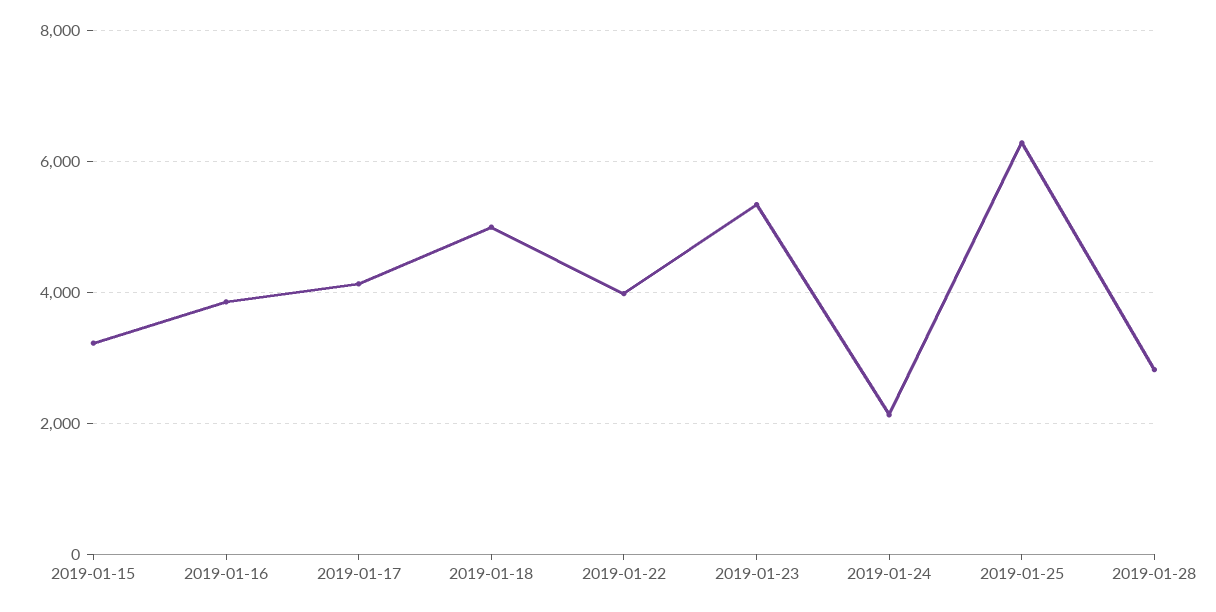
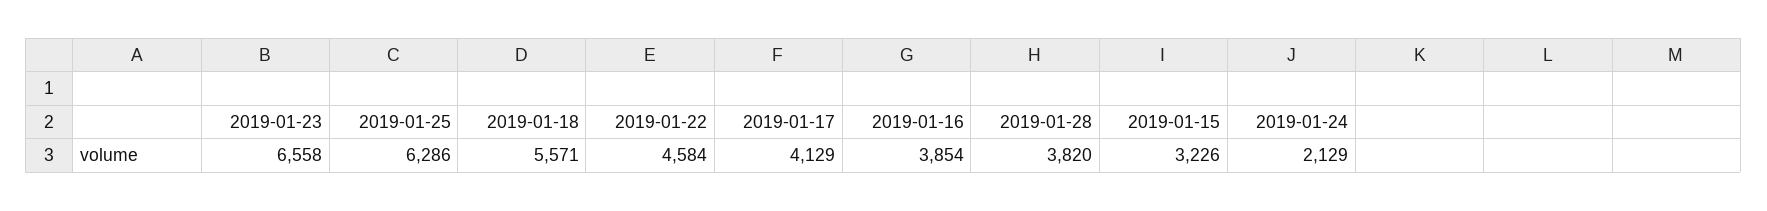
  {
    "2019-01-15": 3226,
    "2019-01-16": 3854,
    "2019-01-17": 4129,
-   "2019-01-18": 5000,
+   "2019-01-18": 5571,
-   "2019-01-22": 4000,
+   "2019-01-22": 4584,
-   "2019-01-23": 5400,
+   "2019-01-23": 6558,
    "2019-01-24": 2129,
    "2019-01-25": 6286,
-   "2019-01-28": 2800
+   "2019-01-28": 3820
  }

